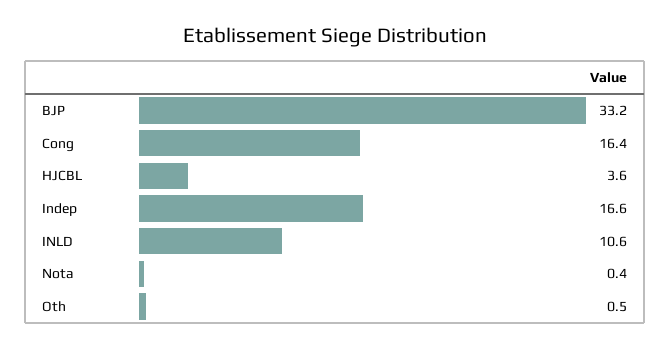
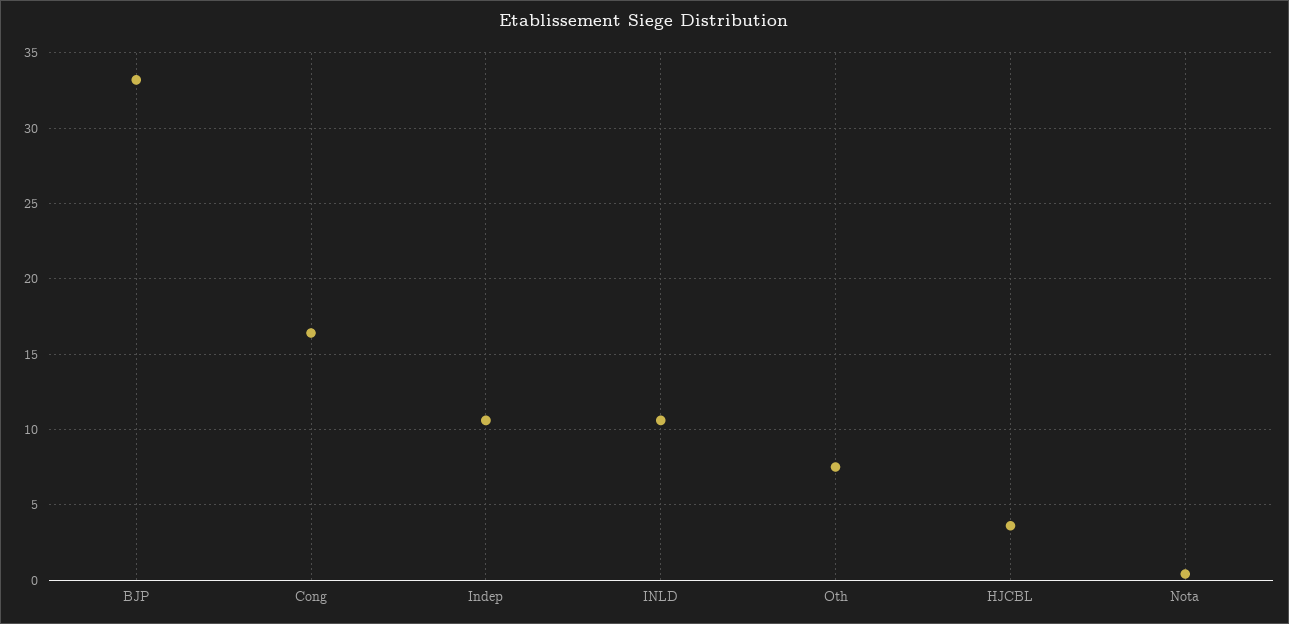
  {
    "BJP": 33.2,
    "Cong": 16.4,
    "HJCBL": 3.6,
-   "Indep": 16.6,
+   "Indep": 10.5,
    "INLD": 10.6,
    "Nota": 0.4,
-   "Oth": 0.5
+   "Oth": 7.5
  }

